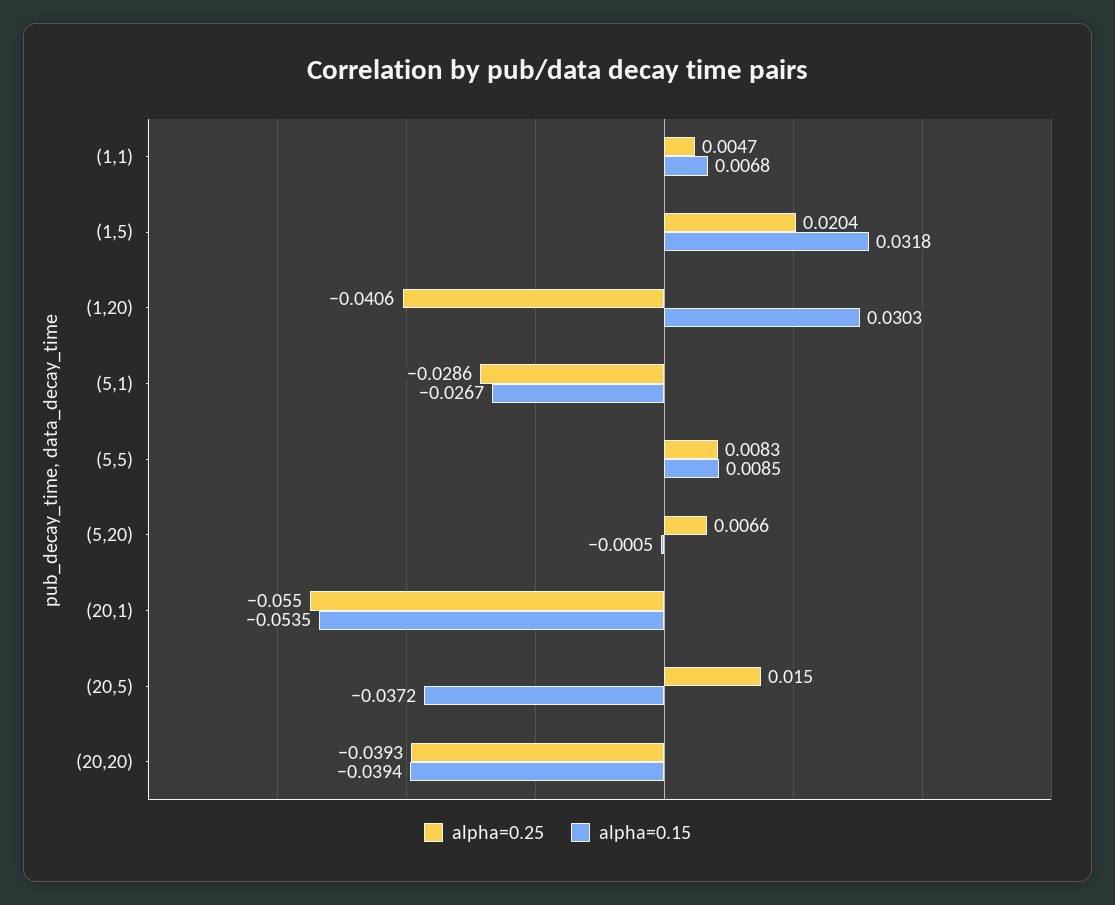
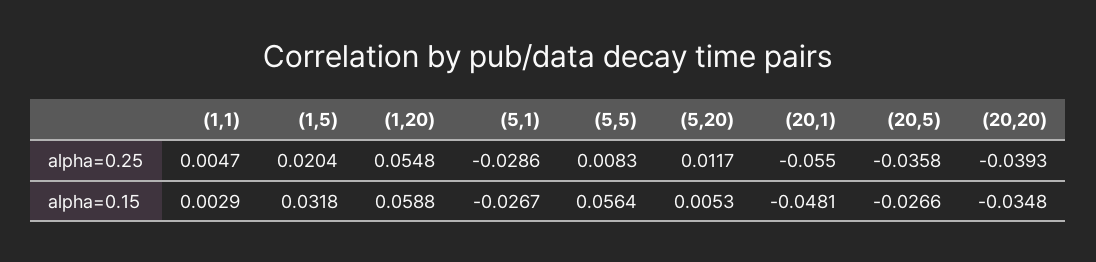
  {
    "alpha=0.25": {
      "(1,1)": 0.0047,
      "(1,5)": 0.0204,
-     "(1,20)": -0.0406,
+     "(1,20)": 0.0548,
      "(5,1)": -0.0286,
      "(5,5)": 0.0083,
-     "(5,20)": 0.0066,
+     "(5,20)": 0.0117,
      "(20,1)": -0.055,
-     "(20,5)": 0.015,
+     "(20,5)": -0.0358,
      "(20,20)": -0.0393
    },
    "alpha=0.15": {
-     "(1,1)": 0.0068,
+     "(1,1)": 0.0029,
      "(1,5)": 0.0318,
-     "(1,20)": 0.0303,
+     "(1,20)": 0.0588,
      "(5,1)": -0.0267,
-     "(5,5)": 0.0085,
+     "(5,5)": 0.0564,
-     "(5,20)": -0.0005,
+     "(5,20)": 0.0053,
-     "(20,1)": -0.0535,
+     "(20,1)": -0.0481,
-     "(20,5)": -0.0372,
+     "(20,5)": -0.0266,
-     "(20,20)": -0.0394
+     "(20,20)": -0.0348
    }
  }

